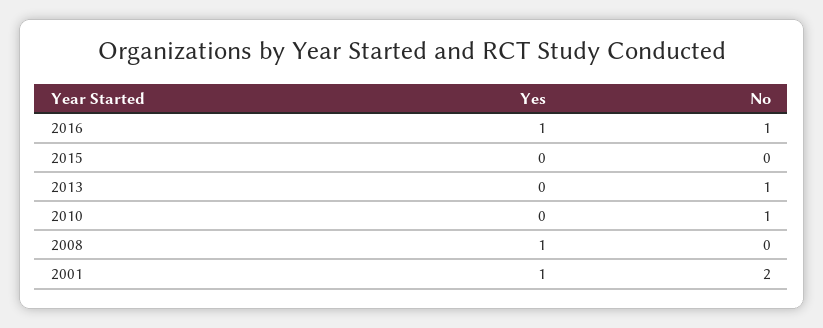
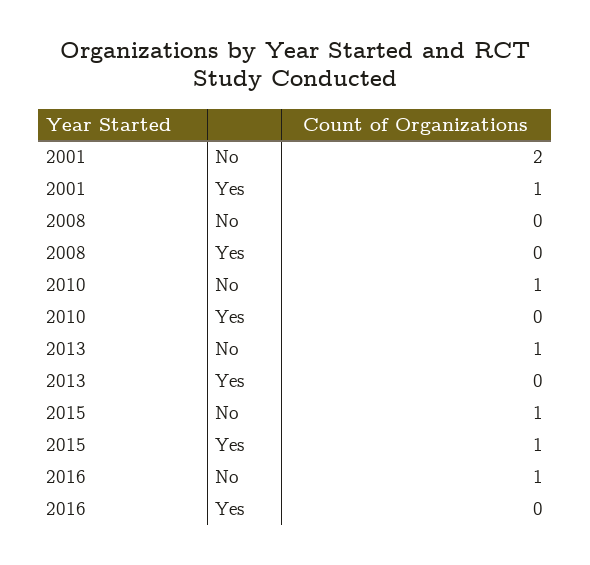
  {
    "Yes": {
-     "2016": 1,
+     "2016": 0,
-     "2015": 0,
+     "2015": 1,
      "2013": 0,
      "2010": 0,
-     "2008": 1,
+     "2008": 0,
      "2001": 1
    },
    "No": {
      "2016": 1,
-     "2015": 0,
+     "2015": 1,
      "2013": 1,
      "2010": 1,
      "2008": 0,
      "2001": 2
    }
  }

